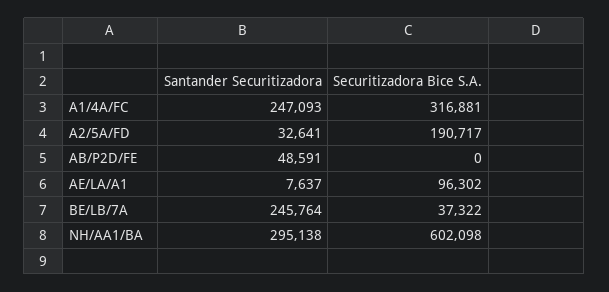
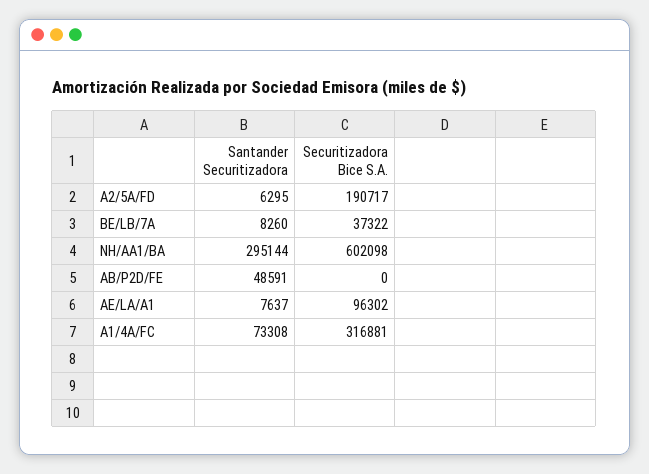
  {
    "Santander Securitizadora": {
-     "A1/4A/FC": 247093,
+     "A1/4A/FC": 73308,
-     "A2/5A/FD": 32641,
+     "A2/5A/FD": 6295,
      "AB/P2D/FE": 48591,
      "AE/LA/A1": 7637,
-     "BE/LB/7A": 245764,
+     "BE/LB/7A": 8260,
-     "NH/AA1/BA": 295138
+     "NH/AA1/BA": 295144
    },
    "Securitizadora Bice S.A.": {
      "A1/4A/FC": 316881,
      "A2/5A/FD": 190717,
      "AB/P2D/FE": 0,
      "AE/LA/A1": 96302,
      "BE/LB/7A": 37322,
      "NH/AA1/BA": 602098
    }
  }

